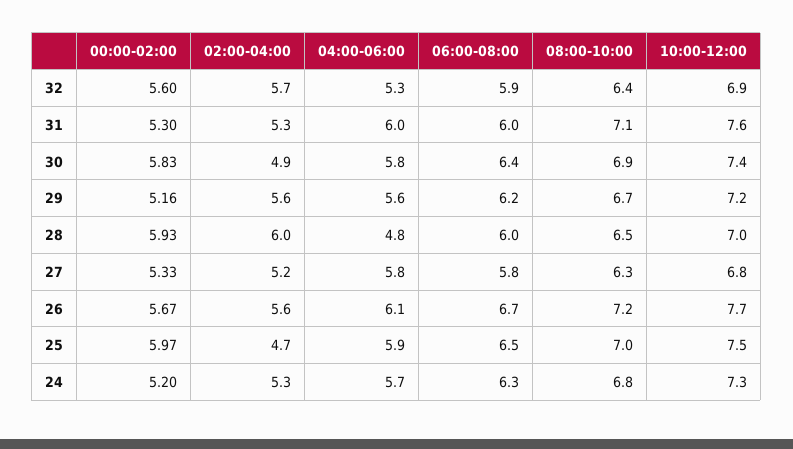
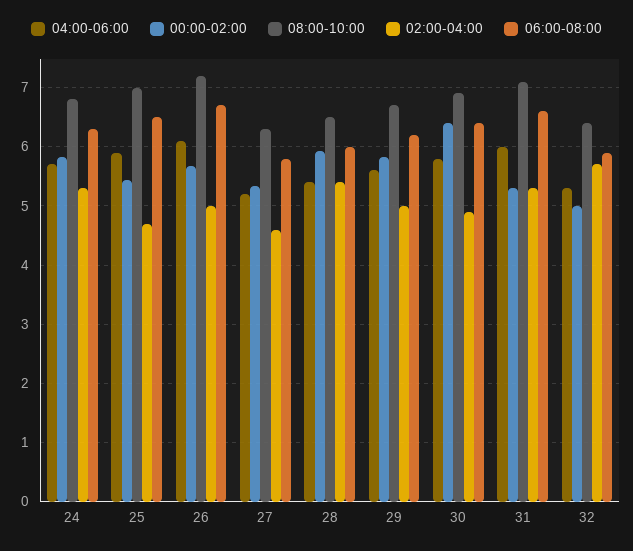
  {
    "00:00-02:00": {
-     "32": 5.6,
+     "32": 5,
      "31": 5.3,
-     "30": 5.83,
+     "30": 6.4,
-     "29": 5.16,
+     "29": 5.8,
      "28": 5.93,
      "27": 5.33,
      "26": 5.67,
-     "25": 5.97,
+     "25": 5.4,
-     "24": 5.2
+     "24": 5.8
    },
    "02:00-04:00": {
      "32": 5.7,
      "31": 5.3,
      "30": 4.9,
-     "29": 5.6,
+     "29": 5,
-     "28": 6,
+     "28": 5.4,
-     "27": 5.2,
+     "27": 4.6,
-     "26": 5.6,
+     "26": 5,
      "25": 4.7,
      "24": 5.3
    },
    "04:00-06:00": {
      "32": 5.3,
      "31": 6,
      "30": 5.8,
      "29": 5.6,
-     "28": 4.8,
+     "28": 5.4,
-     "27": 5.8,
+     "27": 5.2,
      "26": 6.1,
      "25": 5.9,
      "24": 5.7
    },
    "06:00-08:00": {
      "32": 5.9,
-     "31": 6,
+     "31": 6.6,
      "30": 6.4,
      "29": 6.2,
      "28": 6,
      "27": 5.8,
      "26": 6.7,
      "25": 6.5,
      "24": 6.3
    },
    "08:00-10:00": {
      "32": 6.4,
      "31": 7.1,
      "30": 6.9,
      "29": 6.7,
      "28": 6.5,
      "27": 6.3,
      "26": 7.2,
      "25": 7,
      "24": 6.8
-   },
+   }
-   "10:00-12:00": {
-     "32": 6.9,
-     "31": 7.6,
-     "30": 7.4,
-     "29": 7.2,
-     "28": 7,
-     "27": 6.8,
-     "26": 7.7,
-     "25": 7.5,
-     "24": 7.3
-   }
  }

